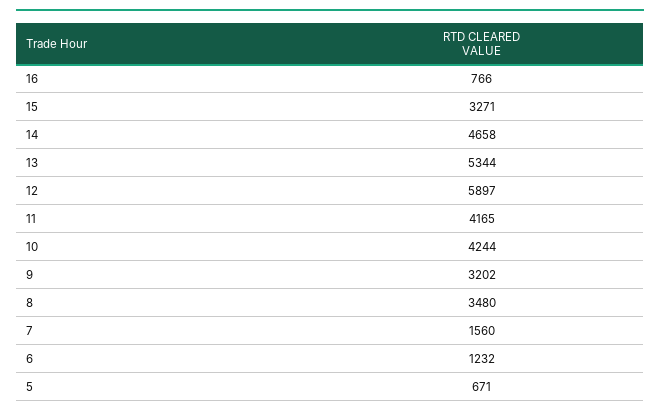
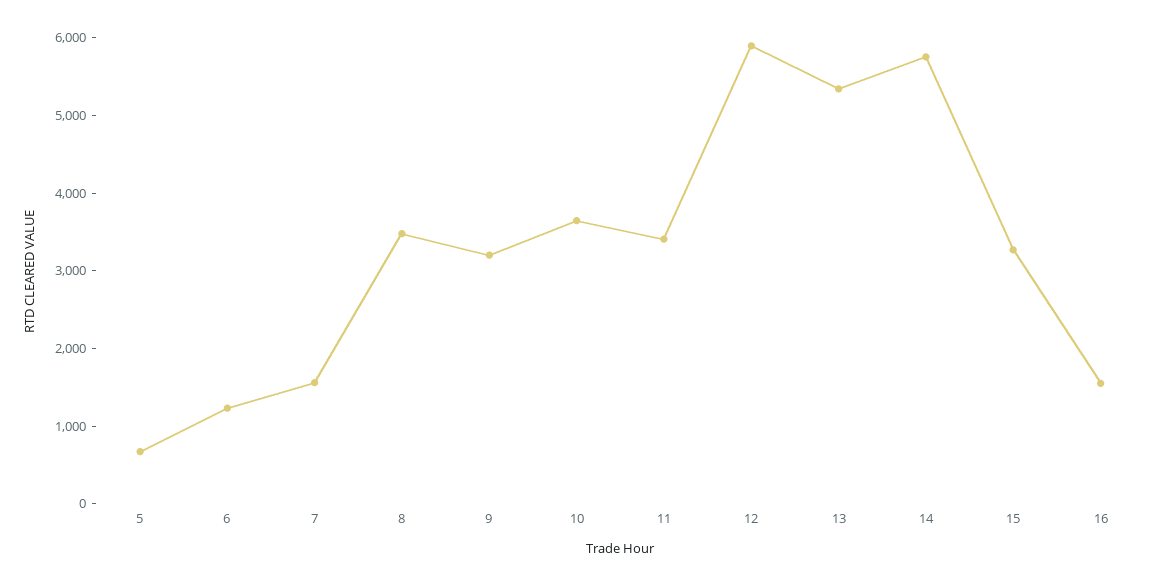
  {
-   "16": 766,
+   "16": 1600,
    "15": 3271,
-   "14": 4658,
+   "14": 5800,
    "13": 5344,
    "12": 5897,
-   "11": 4165,
+   "11": 3400,
-   "10": 4244,
+   "10": 3600,
    "9": 3202,
    "8": 3480,
    "7": 1560,
    "6": 1232,
    "5": 671
  }

